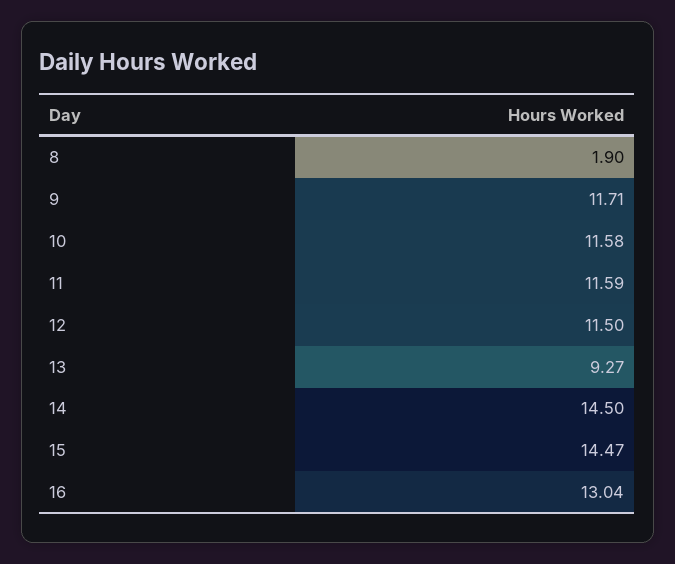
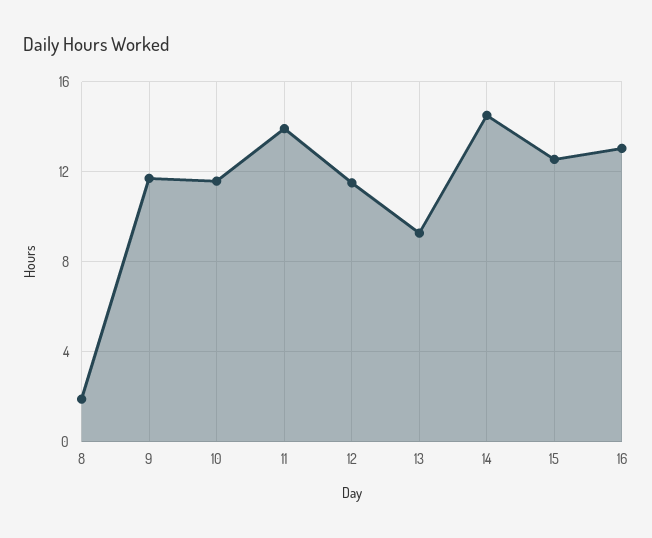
  {
    "8": 1.9,
    "9": 11.71,
    "10": 11.58,
-   "11": 11.59,
+   "11": 14,
    "12": 11.5,
    "13": 9.27,
    "14": 14.5,
-   "15": 14.47,
+   "15": 12.5,
    "16": 13.04
  }

